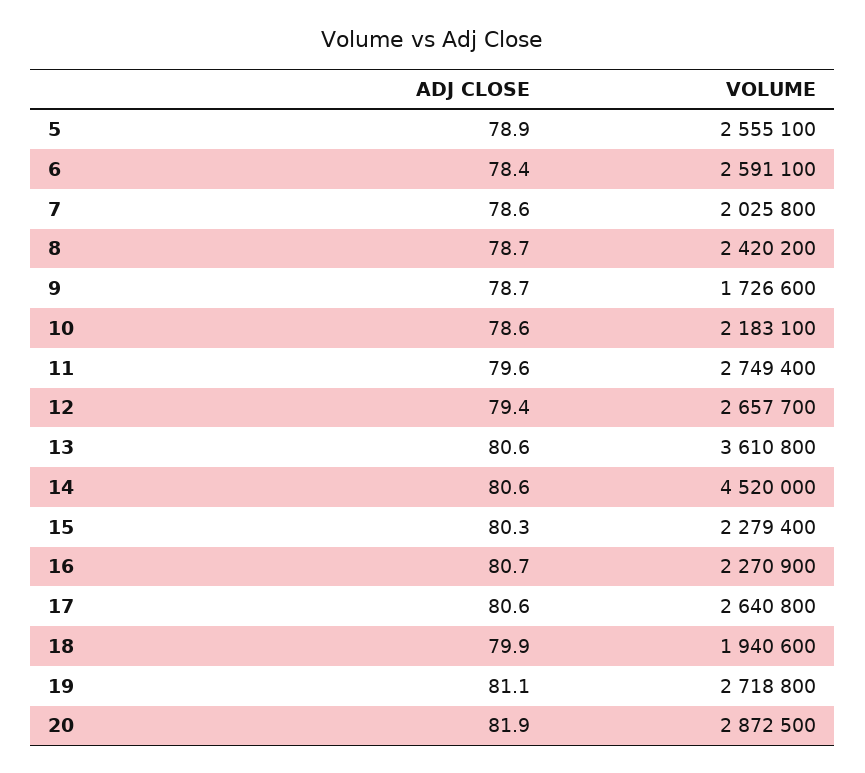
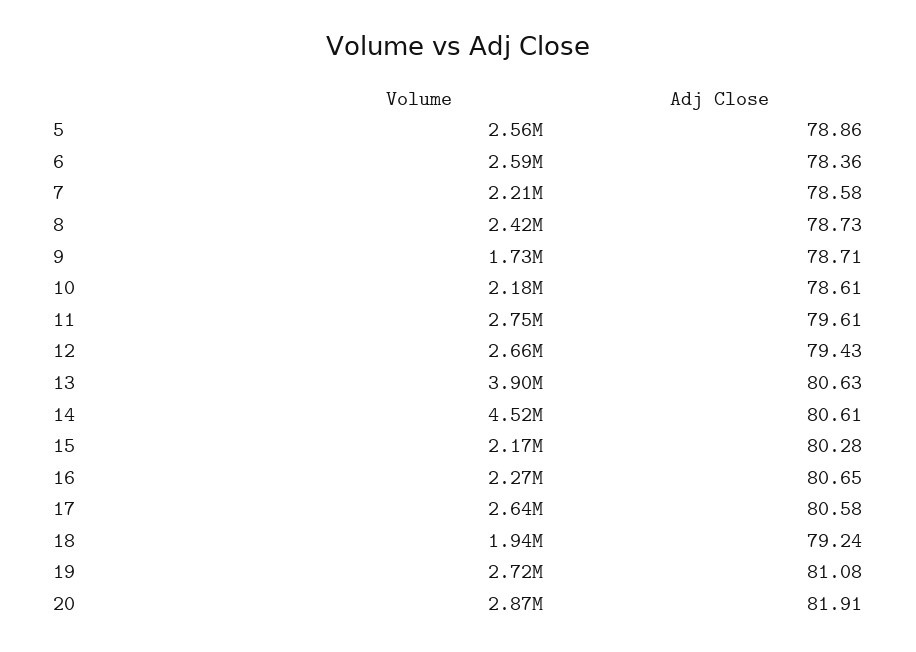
  {
    "ADJ CLOSE": {
      "5": 78.86,
      "6": 78.36,
      "7": 78.58,
      "8": 78.73,
      "9": 78.71,
      "10": 78.61,
      "11": 79.61,
      "12": 79.43,
      "13": 80.63,
      "14": 80.61,
      "15": 80.28,
      "16": 80.65,
      "17": 80.58,
-     "18": 79.9,
+     "18": 79.24,
      "19": 81.08,
      "20": 81.91
    },
    "VOLUME": {
      "5": 2555100,
      "6": 2591100,
-     "7": 2025800,
+     "7": 2210000,
      "8": 2420200,
      "9": 1726600,
      "10": 2183100,
      "11": 2749400,
      "12": 2657700,
-     "13": 3610800,
+     "13": 3900000,
      "14": 4520000,
-     "15": 2279400,
+     "15": 2170000,
      "16": 2270900,
      "17": 2640800,
      "18": 1940600,
      "19": 2718800,
      "20": 2872500
    }
  }

